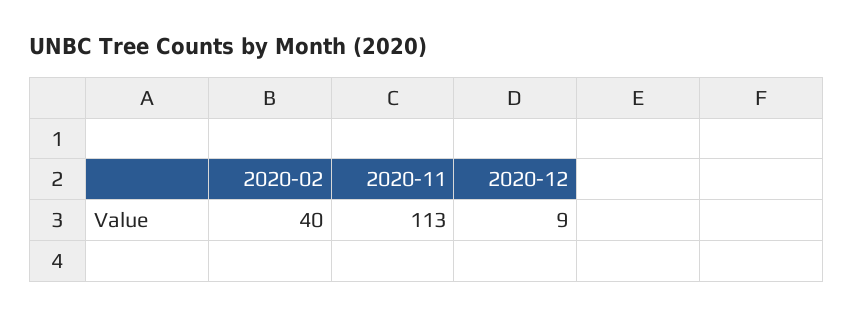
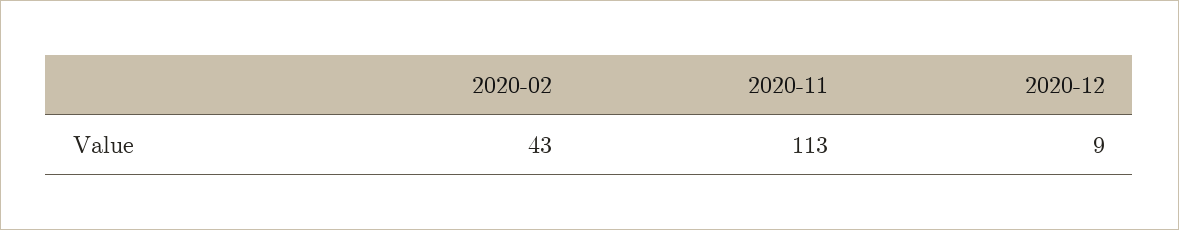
  {
-   "2020-02": 40,
+   "2020-02": 43,
    "2020-11": 113,
    "2020-12": 9
  }

